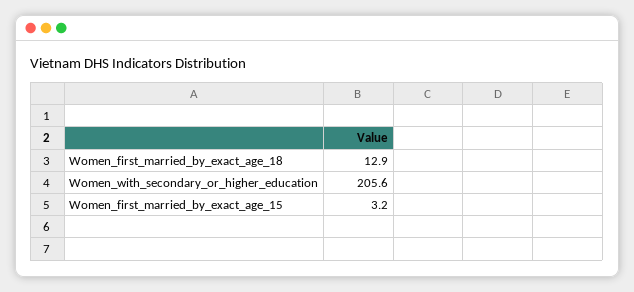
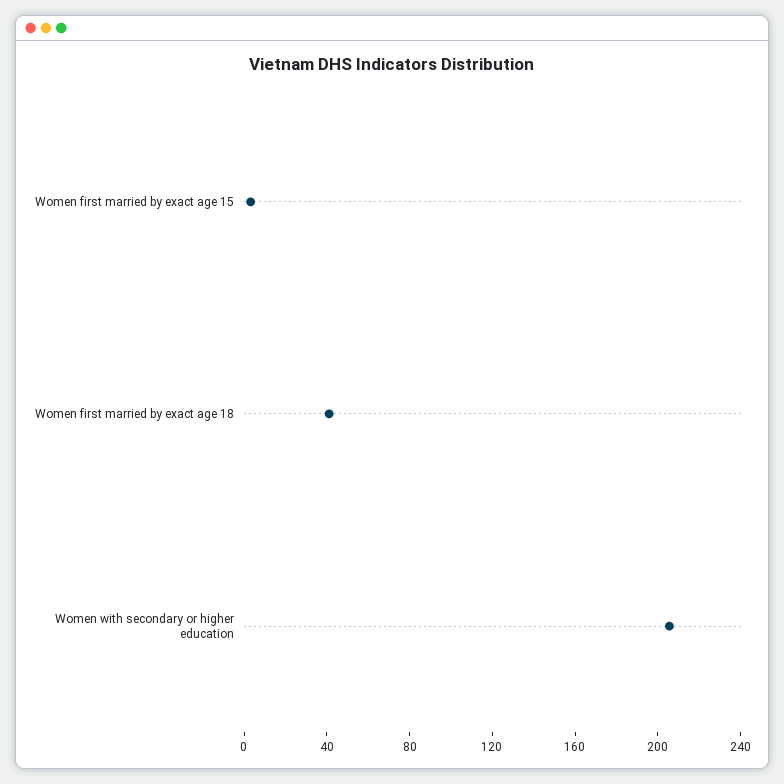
  {
-   "Women_first_married_by_exact_age_18": 12.9,
+   "Women_first_married_by_exact_age_18": 40,
    "Women_with_secondary_or_higher_education": 205.6,
    "Women_first_married_by_exact_age_15": 3.2
  }

